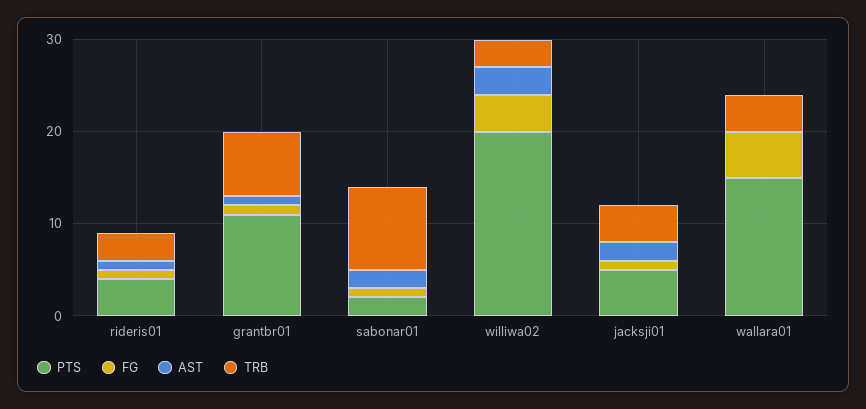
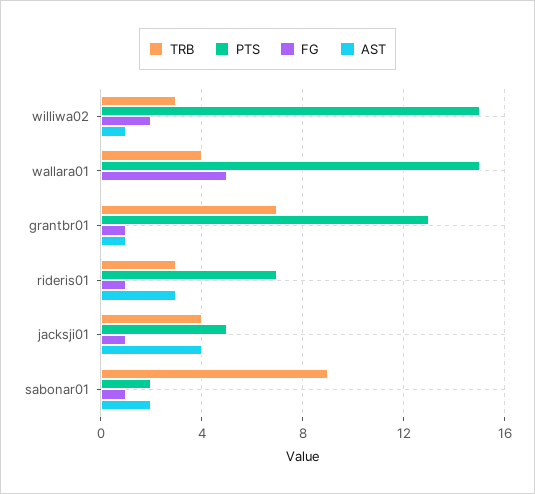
  {
    "PTS": {
-     "rideris01": 4,
+     "rideris01": 7,
-     "grantbr01": 11,
+     "grantbr01": 13,
      "sabonar01": 2,
-     "williwa02": 20,
+     "williwa02": 15,
      "jacksji01": 5,
      "wallara01": 15
    },
    "FG": {
      "rideris01": 1,
      "grantbr01": 1,
      "sabonar01": 1,
-     "williwa02": 4,
+     "williwa02": 2,
      "jacksji01": 1,
      "wallara01": 5
    },
    "AST": {
-     "rideris01": 1,
+     "rideris01": 3,
      "grantbr01": 1,
      "sabonar01": 2,
-     "williwa02": 3,
+     "williwa02": 1,
-     "jacksji01": 2,
+     "jacksji01": 4,
      "wallara01": 0
    },
    "TRB": {
      "rideris01": 3,
      "grantbr01": 7,
      "sabonar01": 9,
      "williwa02": 3,
      "jacksji01": 4,
      "wallara01": 4
    }
  }

